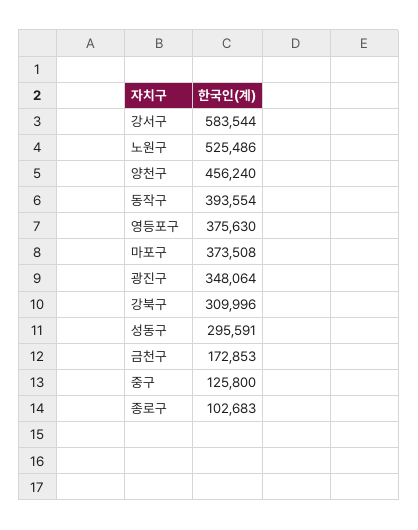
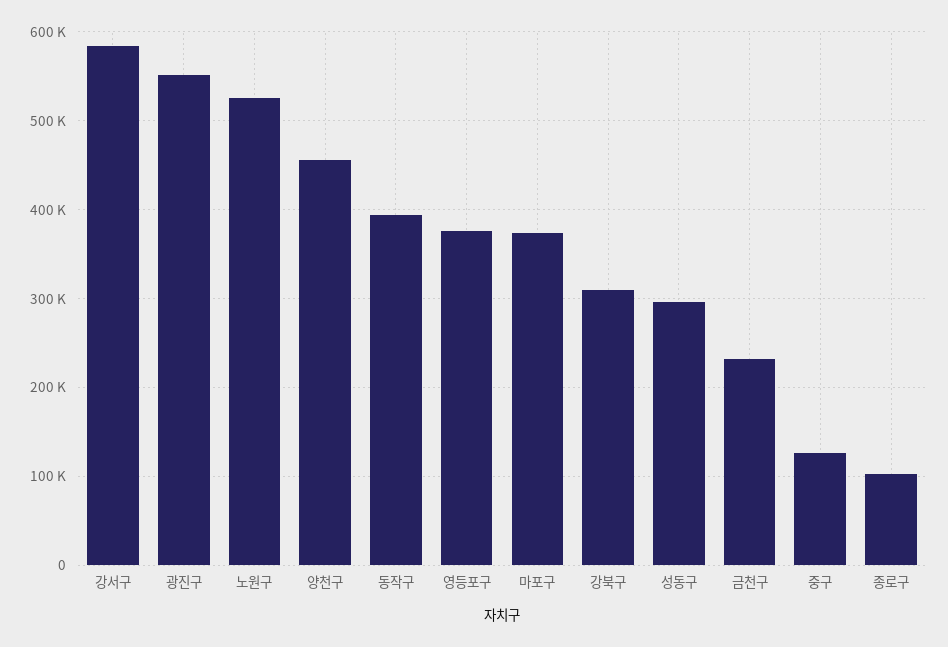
  {
    "강서구": 583544,
    "노원구": 525486,
    "양천구": 456240,
    "동작구": 393554,
    "영등포구": 375630,
    "마포구": 373508,
-   "광진구": 348064,
+   "광진구": 550000,
    "강북구": 309996,
    "성동구": 295591,
-   "금천구": 172853,
+   "금천구": 230000,
    "중구": 125800,
    "종로구": 102683
  }

